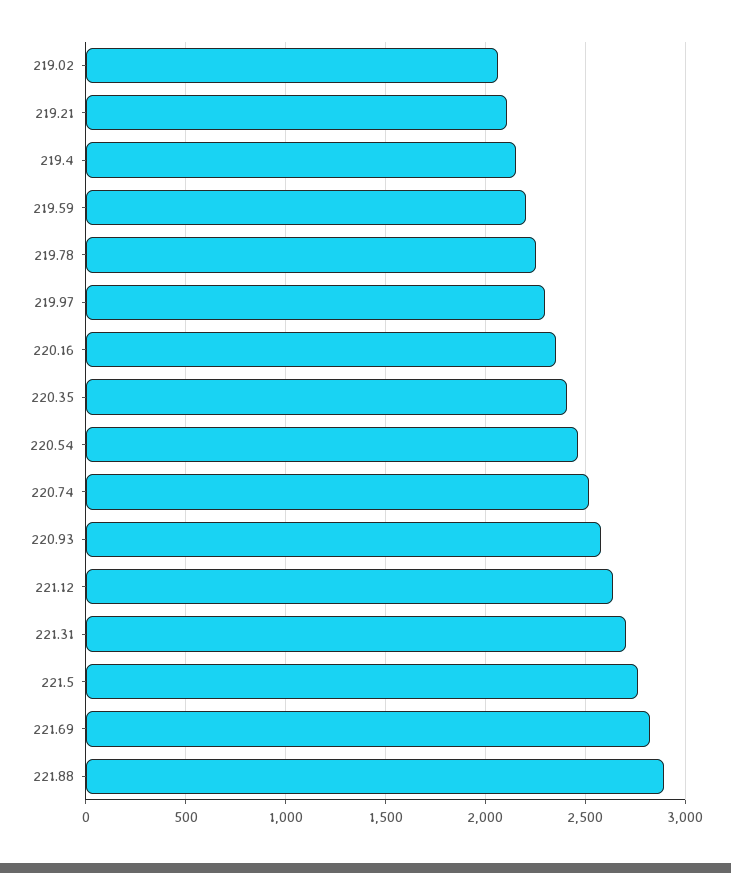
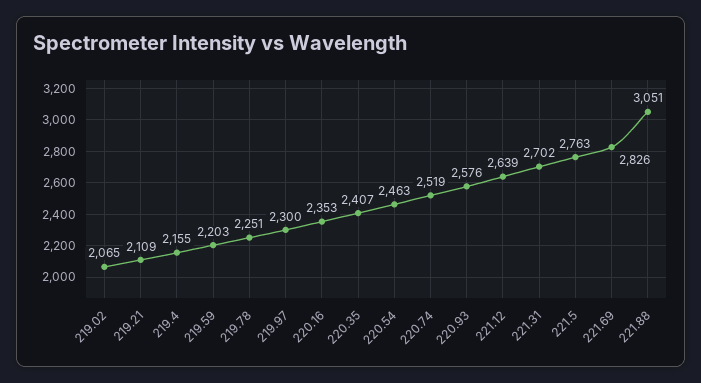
  {
    "219.02": 2065,
    "219.21": 2109,
    "219.4": 2155,
    "219.59": 2203,
    "219.78": 2251,
    "219.97": 2300,
    "220.16": 2353,
    "220.35": 2407,
    "220.54": 2463,
    "220.74": 2519,
    "220.93": 2576,
    "221.12": 2639,
    "221.31": 2702,
    "221.5": 2763,
    "221.69": 2826,
-   "221.88": 2900
+   "221.88": 3051
  }

